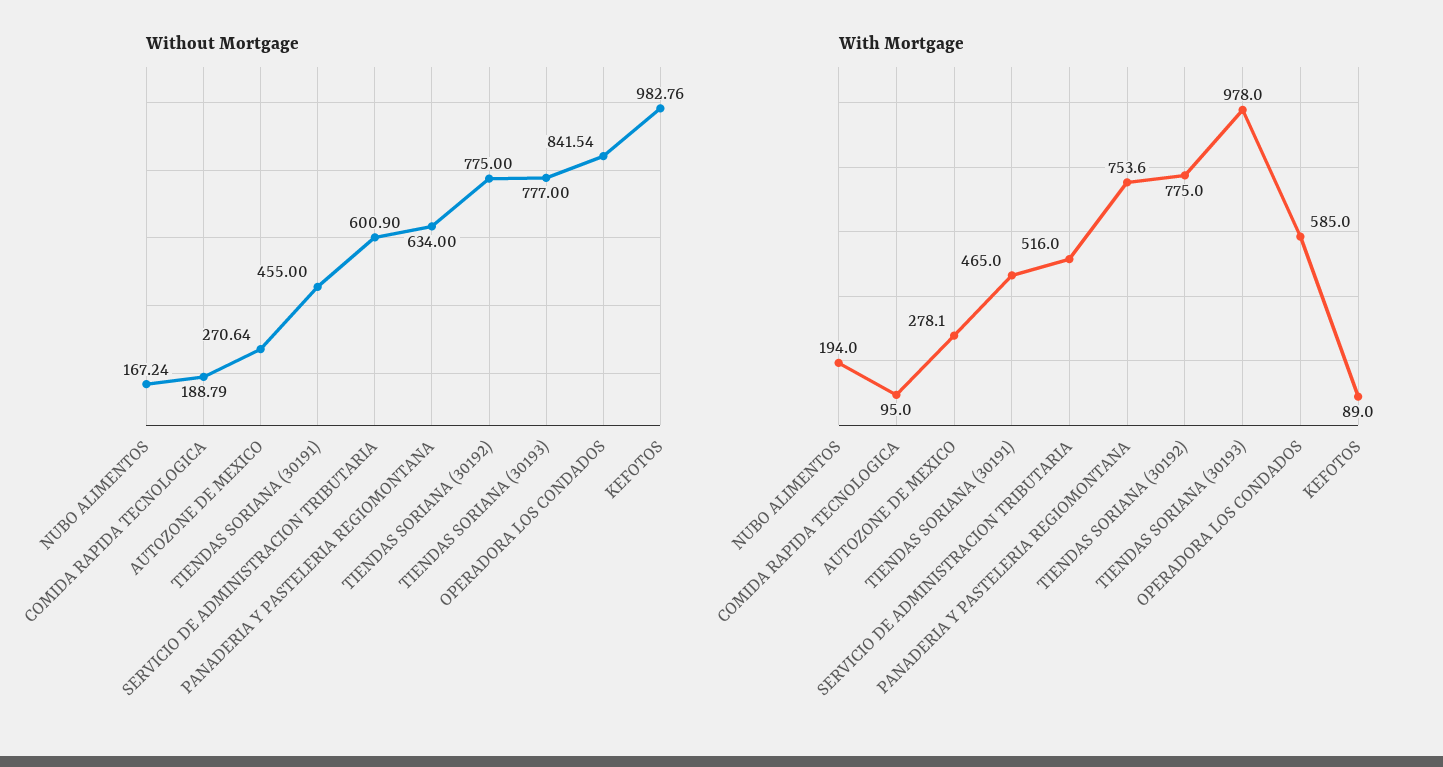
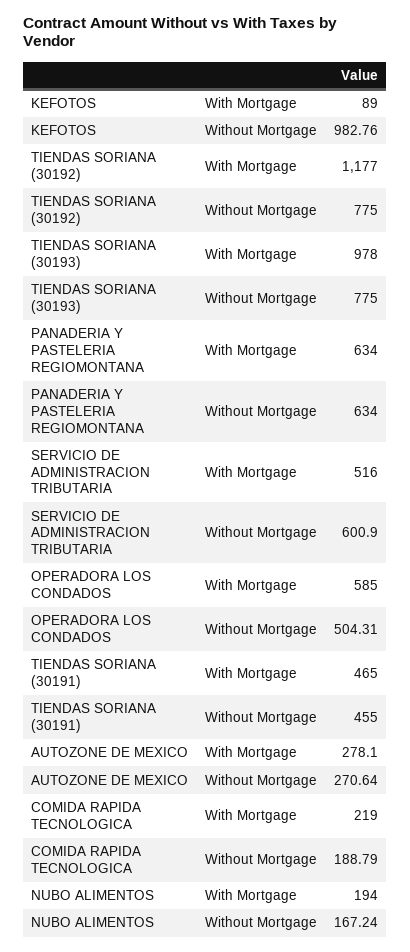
  {
    "Without Mortgage": {
      "NUBO ALIMENTOS": 167.24,
      "COMIDA RAPIDA TECNOLOGICA": 188.79,
      "AUTOZONE DE MEXICO": 270.64,
      "TIENDAS SORIANA (30191)": 455,
      "SERVICIO DE ADMINISTRACION TRIBUTARIA": 600.9,
      "PANADERIA Y PASTELERIA REGIOMONTANA": 634,
      "TIENDAS SORIANA (30192)": 775,
-     "TIENDAS SORIANA (30193)": 777,
+     "TIENDAS SORIANA (30193)": 775,
-     "OPERADORA LOS CONDADOS": 841.54,
+     "OPERADORA LOS CONDADOS": 504.31,
      "KEFOTOS": 982.76
    },
    "With Mortgage": {
      "NUBO ALIMENTOS": 194,
-     "COMIDA RAPIDA TECNOLOGICA": 95,
+     "COMIDA RAPIDA TECNOLOGICA": 219,
      "AUTOZONE DE MEXICO": 278.1,
      "TIENDAS SORIANA (30191)": 465,
      "SERVICIO DE ADMINISTRACION TRIBUTARIA": 516,
-     "PANADERIA Y PASTELERIA REGIOMONTANA": 753.6,
+     "PANADERIA Y PASTELERIA REGIOMONTANA": 634,
-     "TIENDAS SORIANA (30192)": 775,
+     "TIENDAS SORIANA (30192)": 1177,
      "TIENDAS SORIANA (30193)": 978,
      "OPERADORA LOS CONDADOS": 585,
      "KEFOTOS": 89
    }
  }

